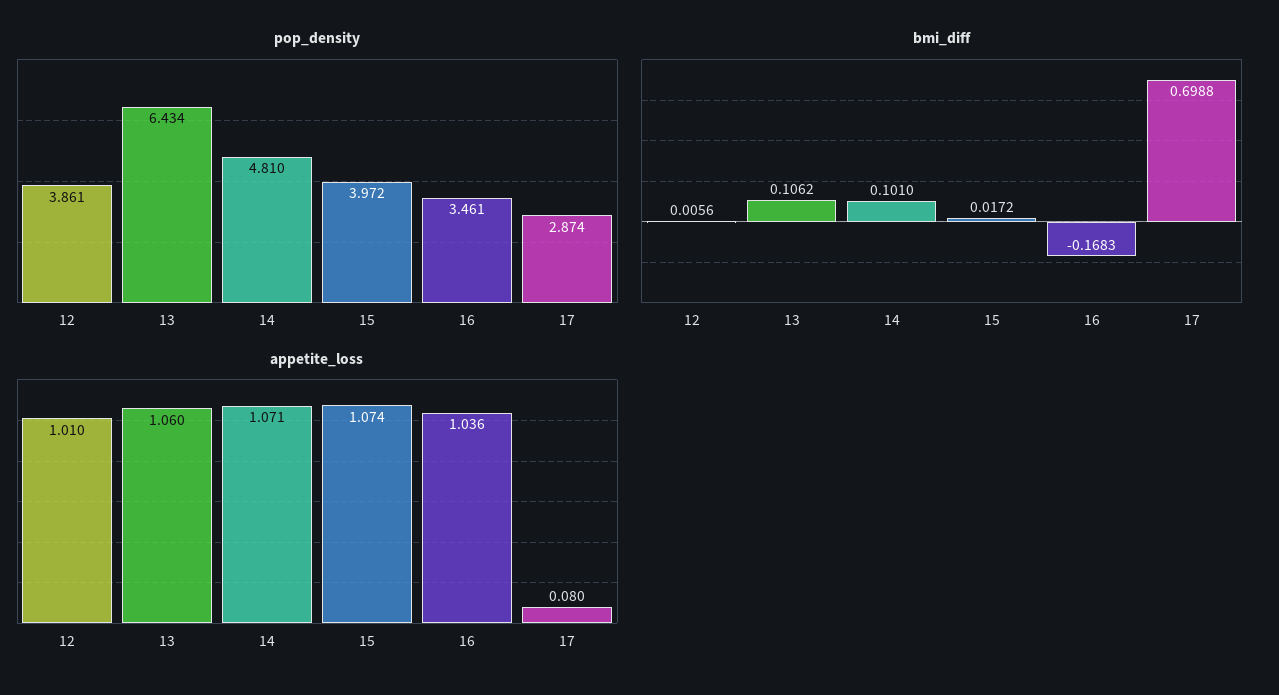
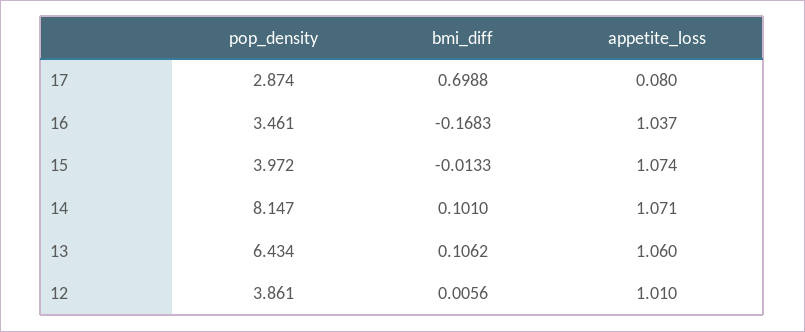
  {
    "pop_density": {
      "12": 3.861,
      "13": 6.434,
-     "14": 4.81,
+     "14": 8.147,
      "15": 3.972,
      "16": 3.461,
      "17": 2.874
    },
    "bmi_diff": {
      "12": 0.0056,
      "13": 0.1062,
      "14": 0.101,
-     "15": 0.0172,
+     "15": -0.0133,
      "16": -0.1683,
      "17": 0.6988
    },
    "appetite_loss": {
      "12": 1.01,
      "13": 1.06,
      "14": 1.071,
      "15": 1.074,
-     "16": 1.036,
+     "16": 1.037,
      "17": 0.08
    }
  }

